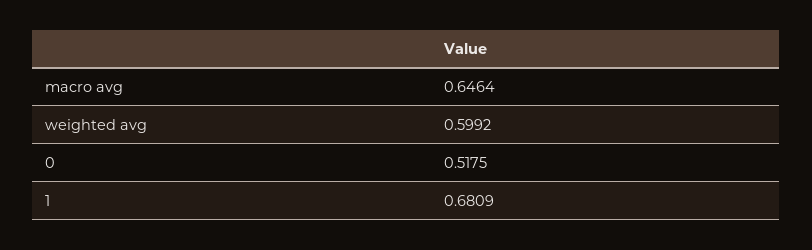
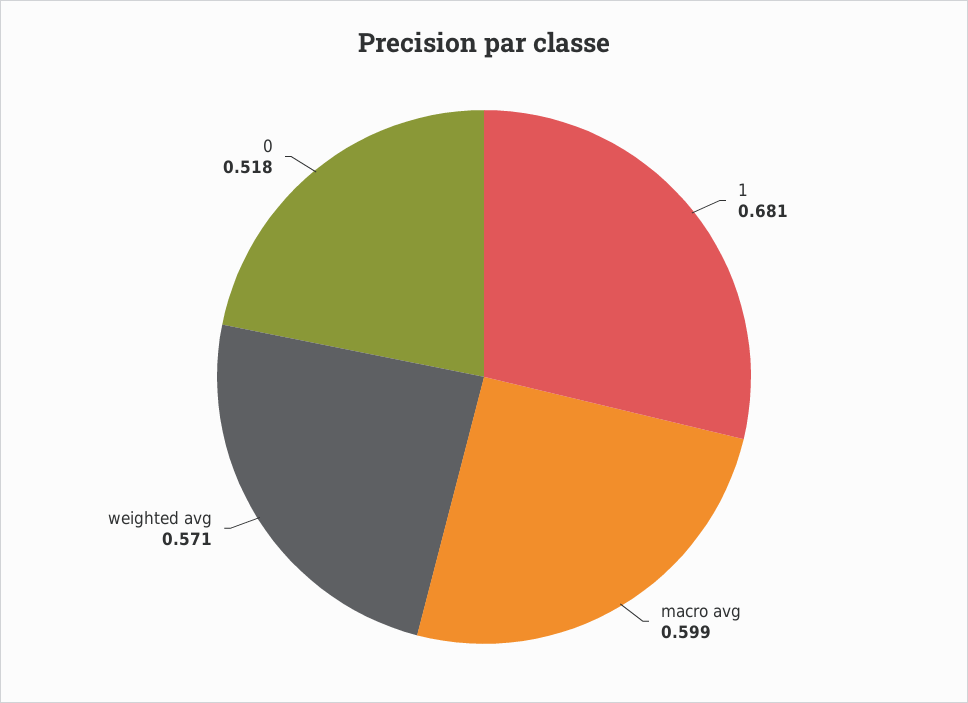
  {
-   "macro avg": 0.6464,
+   "macro avg": 0.599,
-   "weighted avg": 0.5992,
+   "weighted avg": 0.571,
    "0": 0.5175,
    "1": 0.6809
  }

